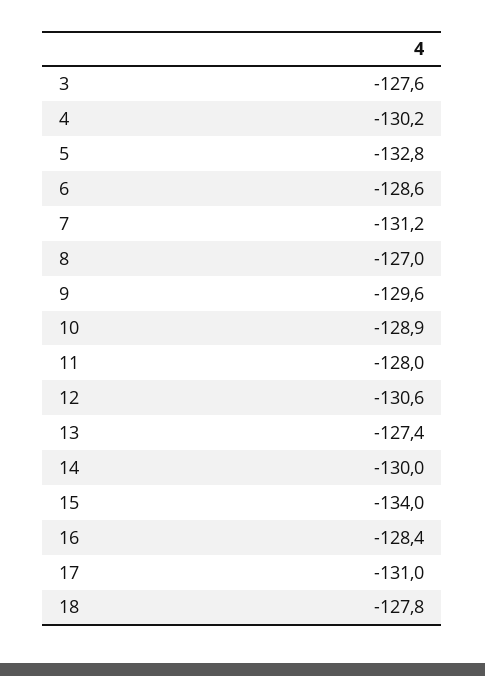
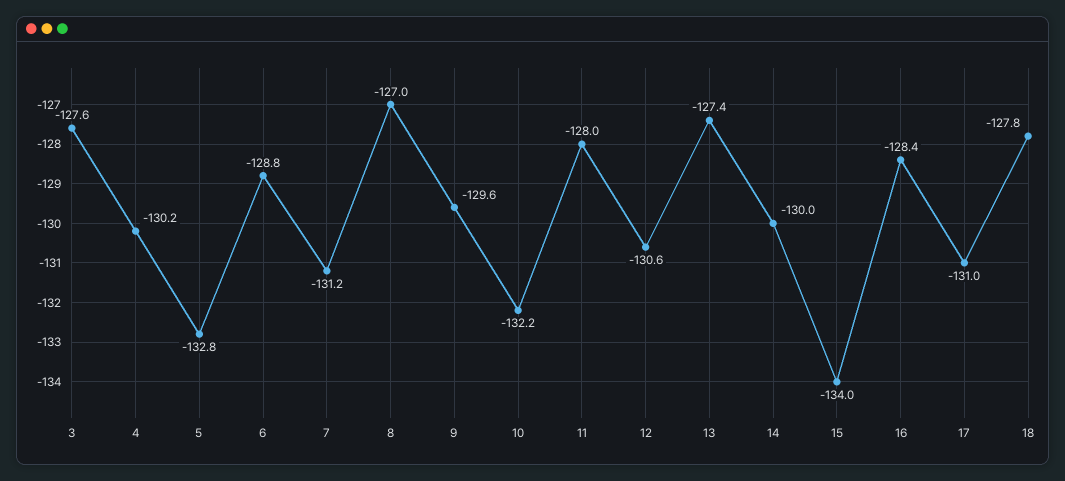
  {
    "3": -127.6,
    "4": -130.2,
    "5": -132.8,
-   "6": -128.6,
+   "6": -128.8,
    "7": -131.2,
    "8": -127,
    "9": -129.6,
-   "10": -128.9,
+   "10": -132.2,
    "11": -128,
    "12": -130.6,
    "13": -127.4,
    "14": -130,
    "15": -134,
    "16": -128.4,
    "17": -131,
    "18": -127.8
  }

